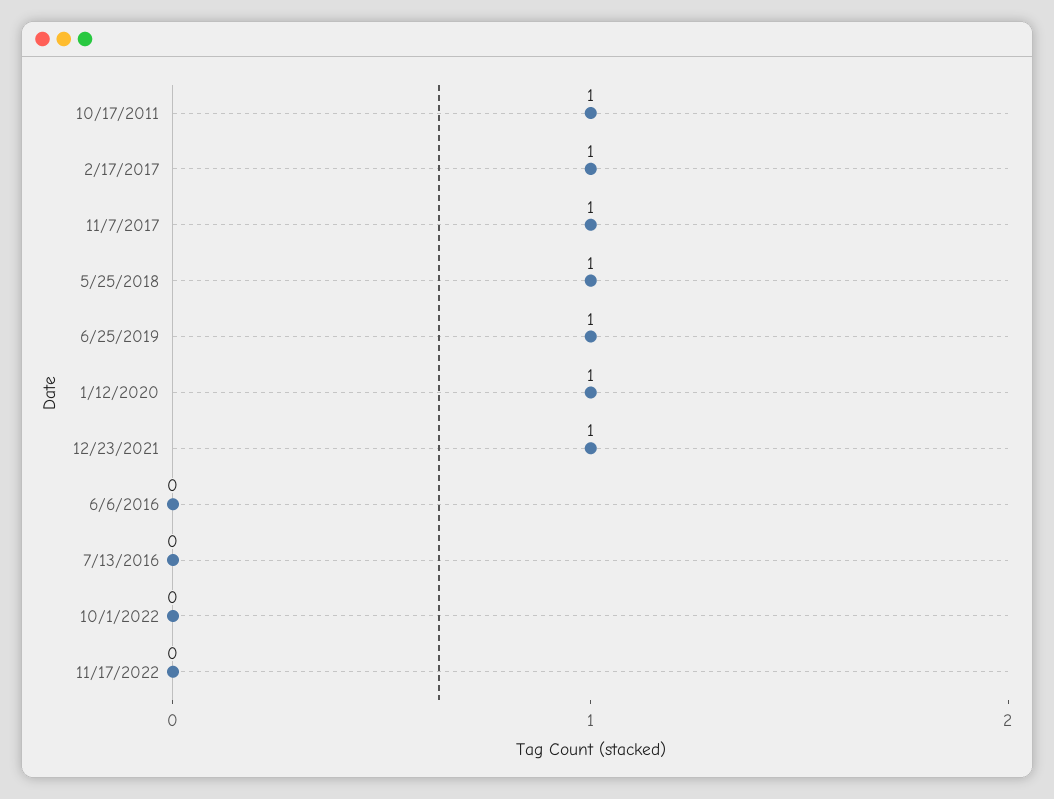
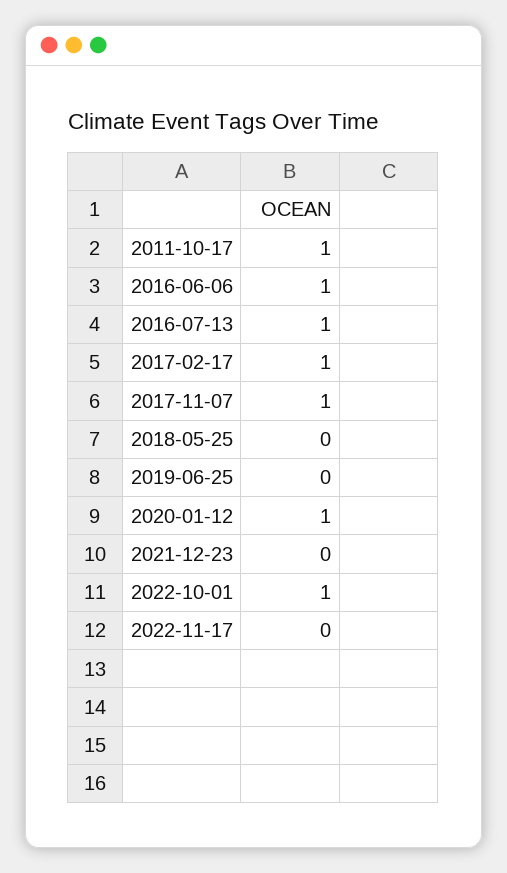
  {
    "10/17/2011": 1,
    "2/17/2017": 1,
    "11/7/2017": 1,
-   "5/25/2018": 1,
+   "5/25/2018": 0,
-   "6/25/2019": 1,
+   "6/25/2019": 0,
    "1/12/2020": 1,
-   "12/23/2021": 1,
+   "12/23/2021": 0,
-   "6/6/2016": 0,
+   "6/6/2016": 1,
-   "7/13/2016": 0,
+   "7/13/2016": 1,
-   "10/1/2022": 0,
+   "10/1/2022": 1,
    "11/17/2022": 0
  }

